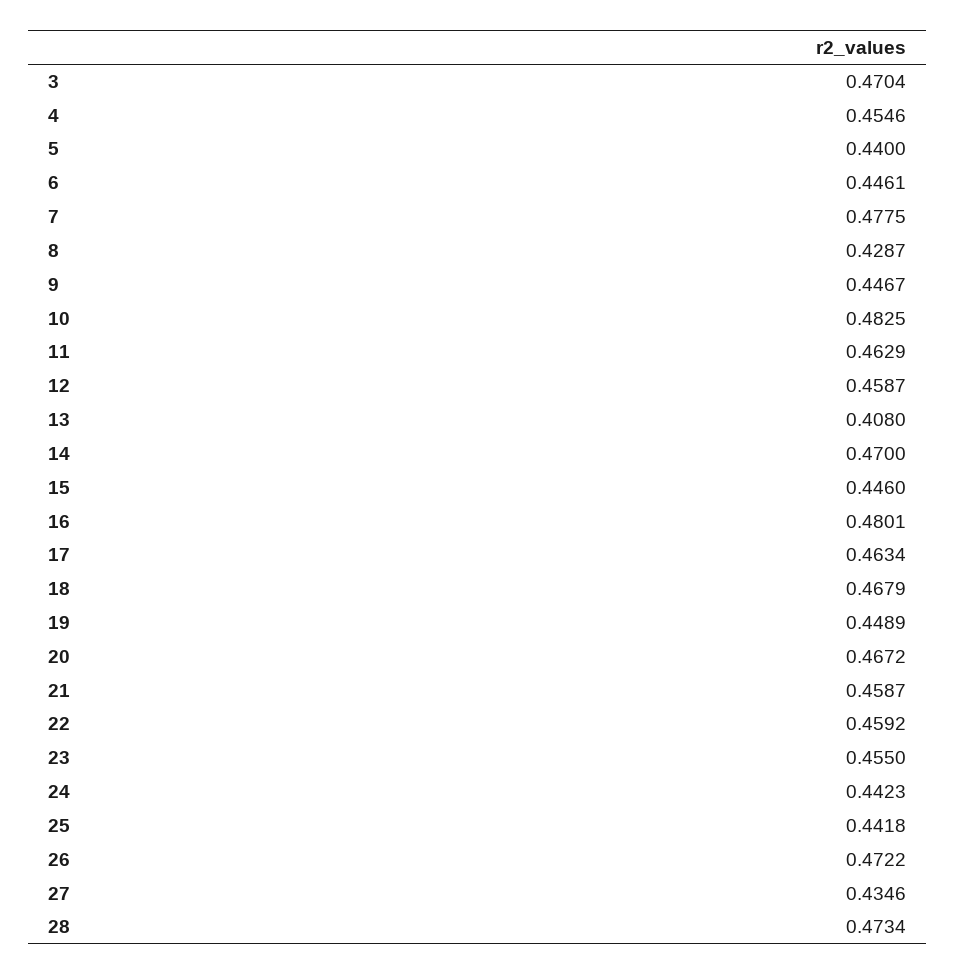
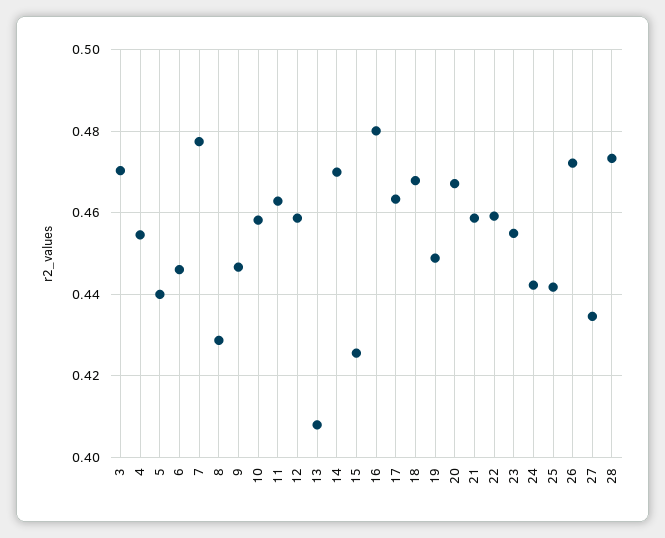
  {
    "3": 0.4704,
    "4": 0.4546,
    "5": 0.44,
    "6": 0.4461,
    "7": 0.4775,
    "8": 0.4287,
    "9": 0.4467,
-   "10": 0.4825,
+   "10": 0.458,
    "11": 0.4629,
    "12": 0.4587,
    "13": 0.408,
    "14": 0.47,
-   "15": 0.446,
+   "15": 0.426,
    "16": 0.4801,
    "17": 0.4634,
    "18": 0.4679,
    "19": 0.4489,
    "20": 0.4672,
    "21": 0.4587,
    "22": 0.4592,
    "23": 0.455,
    "24": 0.4423,
    "25": 0.4418,
    "26": 0.4722,
    "27": 0.4346,
    "28": 0.4734
  }

